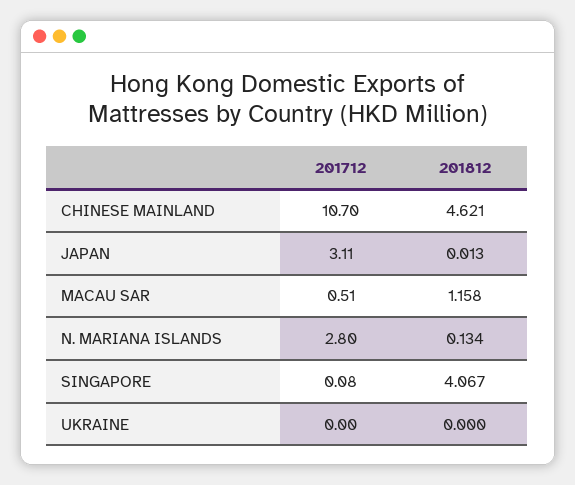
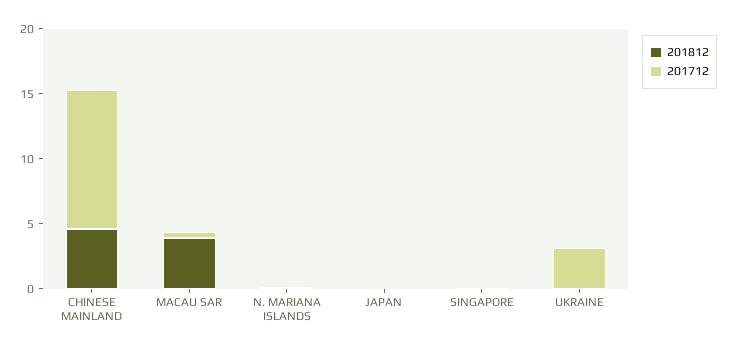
  {
    "201712": {
      "CHINESE MAINLAND": 10.7,
-     "JAPAN": 3.11,
+     "JAPAN": 0,
      "MACAU SAR": 0.51,
-     "N. MARIANA ISLANDS": 2.8,
+     "N. MARIANA ISLANDS": 0,
      "SINGAPORE": 0.08,
-     "UKRAINE": 0
+     "UKRAINE": 3
    },
    "201812": {
      "CHINESE MAINLAND": 4.621,
      "JAPAN": 0.013,
-     "MACAU SAR": 1.158,
+     "MACAU SAR": 4,
      "N. MARIANA ISLANDS": 0.134,
-     "SINGAPORE": 4.067,
+     "SINGAPORE": 0,
      "UKRAINE": 0
    }
  }

